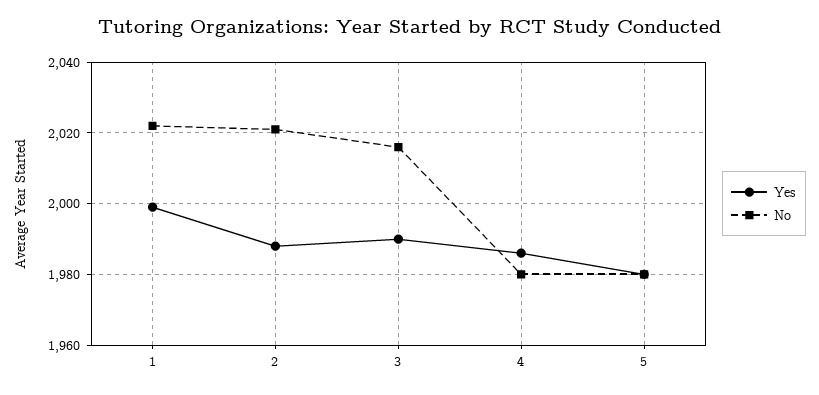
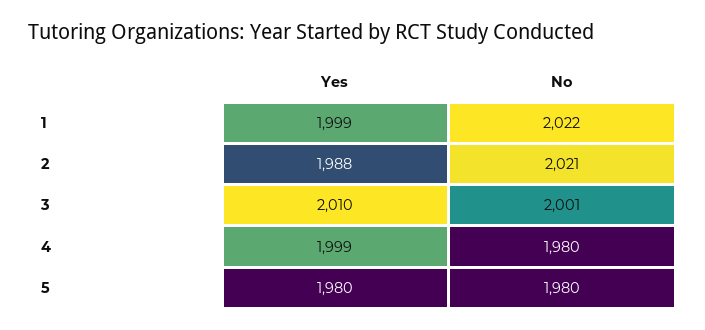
  {
    "Yes": {
      "1": 1999,
      "2": 1988,
-     "3": 1990,
+     "3": 2010,
-     "4": 1985,
+     "4": 1999,
      "5": 1980
    },
    "No": {
      "1": 2022,
      "2": 2021,
-     "3": 2015,
+     "3": 2001,
      "4": 1980,
      "5": 1980
    }
  }

